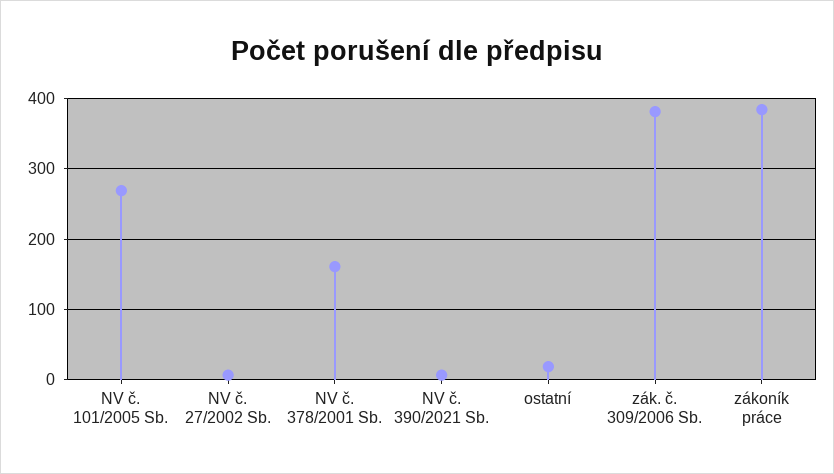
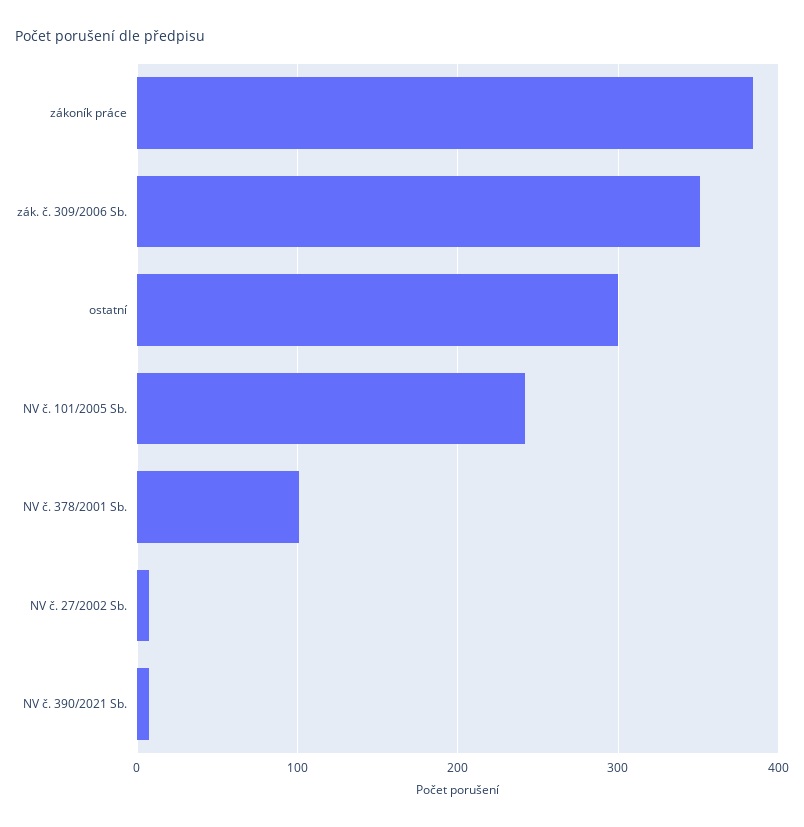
  {
-   "NV č. 101/2005 Sb.": 270,
+   "NV č. 101/2005 Sb.": 240,
    "NV č. 27/2002 Sb.": 10,
-   "NV č. 378/2001 Sb.": 160,
+   "NV č. 378/2001 Sb.": 100,
    "NV č. 390/2021 Sb.": 10,
-   "ostatní": 20,
+   "ostatní": 300,
-   "zák. č. 309/2006 Sb.": 380,
+   "zák. č. 309/2006 Sb.": 350,
    "zákoník práce": 380
  }

